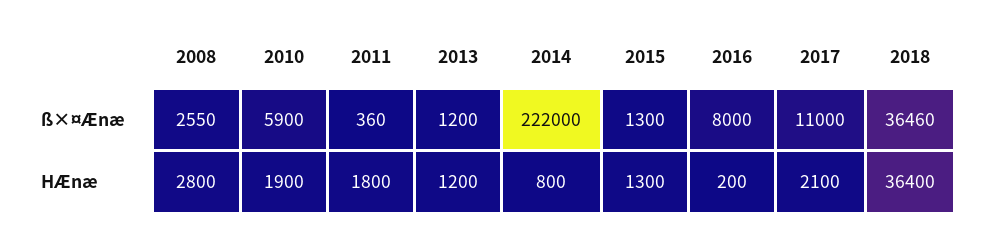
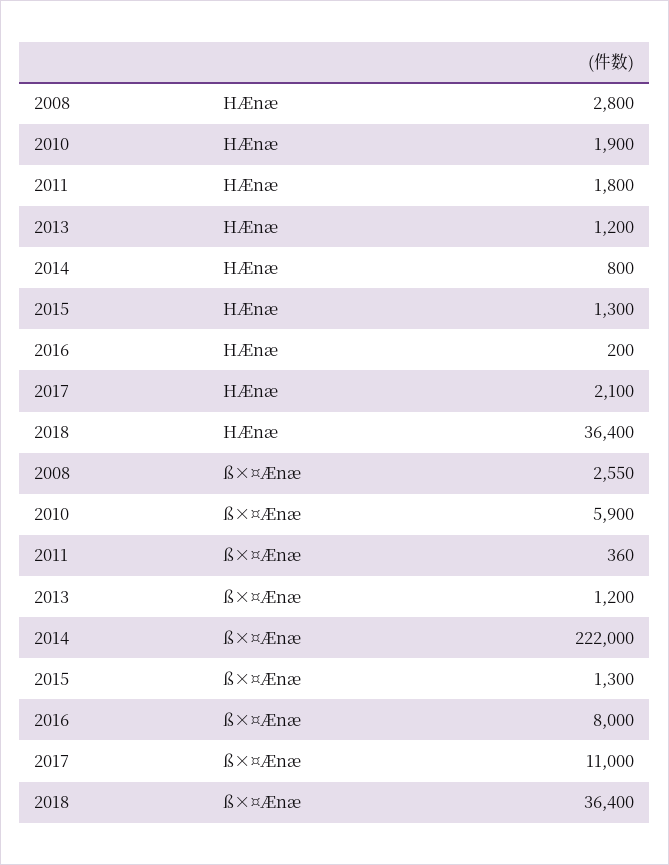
  {
    "2008": {
      "ß×¤Ænæ": 2550,
      "HÆnæ": 2800
    },
    "2010": {
      "ß×¤Ænæ": 5900,
      "HÆnæ": 1900
    },
    "2011": {
      "ß×¤Ænæ": 360,
      "HÆnæ": 1800
    },
    "2013": {
      "ß×¤Ænæ": 1200,
      "HÆnæ": 1200
    },
    "2014": {
      "ß×¤Ænæ": 222000,
      "HÆnæ": 800
    },
    "2015": {
      "ß×¤Ænæ": 1300,
      "HÆnæ": 1300
    },
    "2016": {
      "ß×¤Ænæ": 8000,
      "HÆnæ": 200
    },
    "2017": {
      "ß×¤Ænæ": 11000,
      "HÆnæ": 2100
    },
    "2018": {
-     "ß×¤Ænæ": 36460,
+     "ß×¤Ænæ": 36400,
      "HÆnæ": 36400
    }
  }

